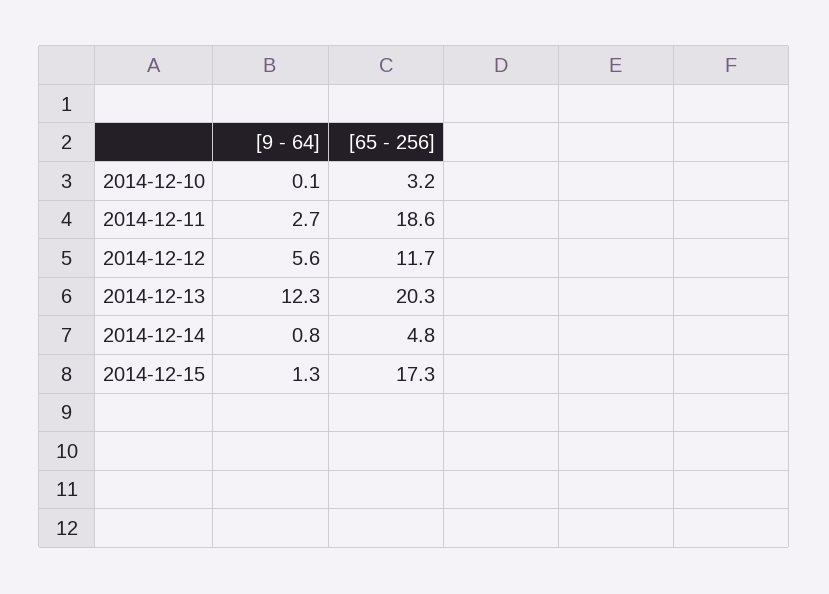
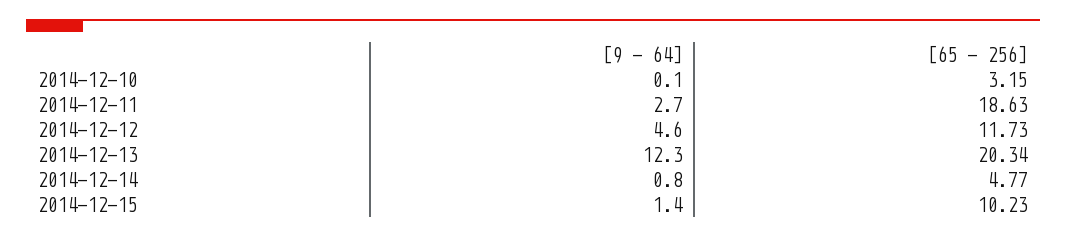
  {
    "[9 - 64]": {
      "2014-12-10": 0.1,
      "2014-12-11": 2.7,
-     "2014-12-12": 5.6,
+     "2014-12-12": 4.6,
      "2014-12-13": 12.3,
      "2014-12-14": 0.8,
-     "2014-12-15": 1.3
+     "2014-12-15": 1.4
    },
    "[65 - 256]": {
      "2014-12-10": 3.15,
      "2014-12-11": 18.63,
      "2014-12-12": 11.73,
      "2014-12-13": 20.34,
      "2014-12-14": 4.77,
-     "2014-12-15": 17.3
+     "2014-12-15": 10.23
    }
  }

